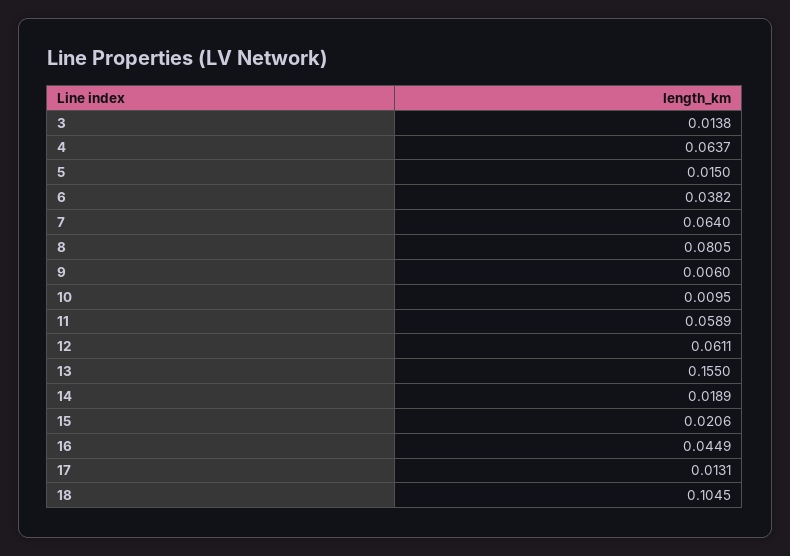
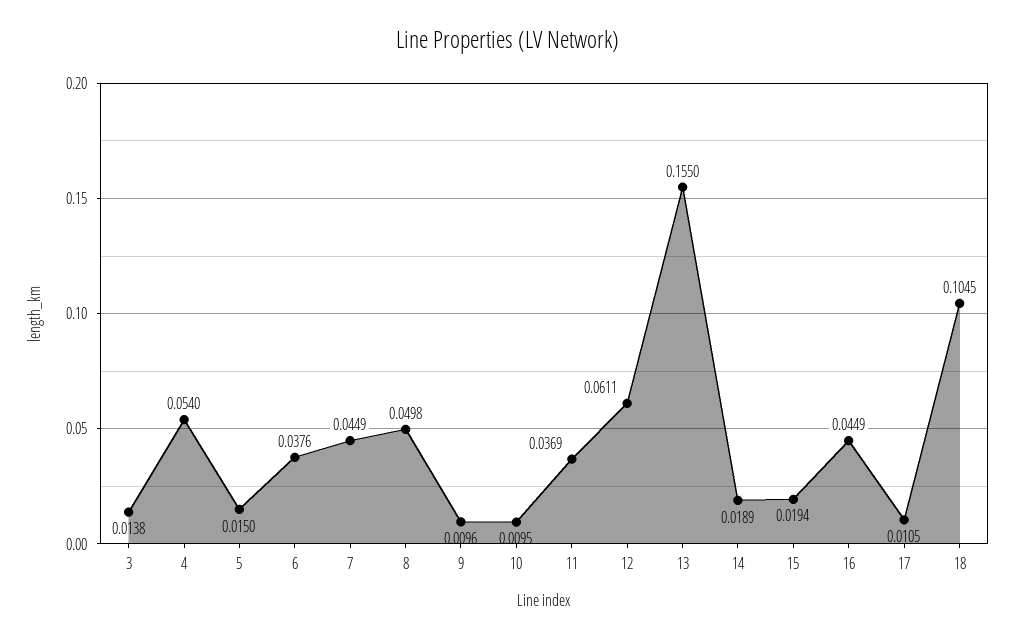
  {
    "3": 0.0138,
-   "4": 0.0637,
+   "4": 0.054,
    "5": 0.015,
-   "6": 0.0382,
+   "6": 0.0376,
-   "7": 0.064,
+   "7": 0.0449,
-   "8": 0.0805,
+   "8": 0.0498,
-   "9": 0.006,
+   "9": 0.0096,
    "10": 0.0095,
-   "11": 0.0589,
+   "11": 0.0369,
    "12": 0.0611,
    "13": 0.155,
    "14": 0.0189,
-   "15": 0.0206,
+   "15": 0.0194,
    "16": 0.0449,
-   "17": 0.0131,
+   "17": 0.0105,
    "18": 0.1045
  }

